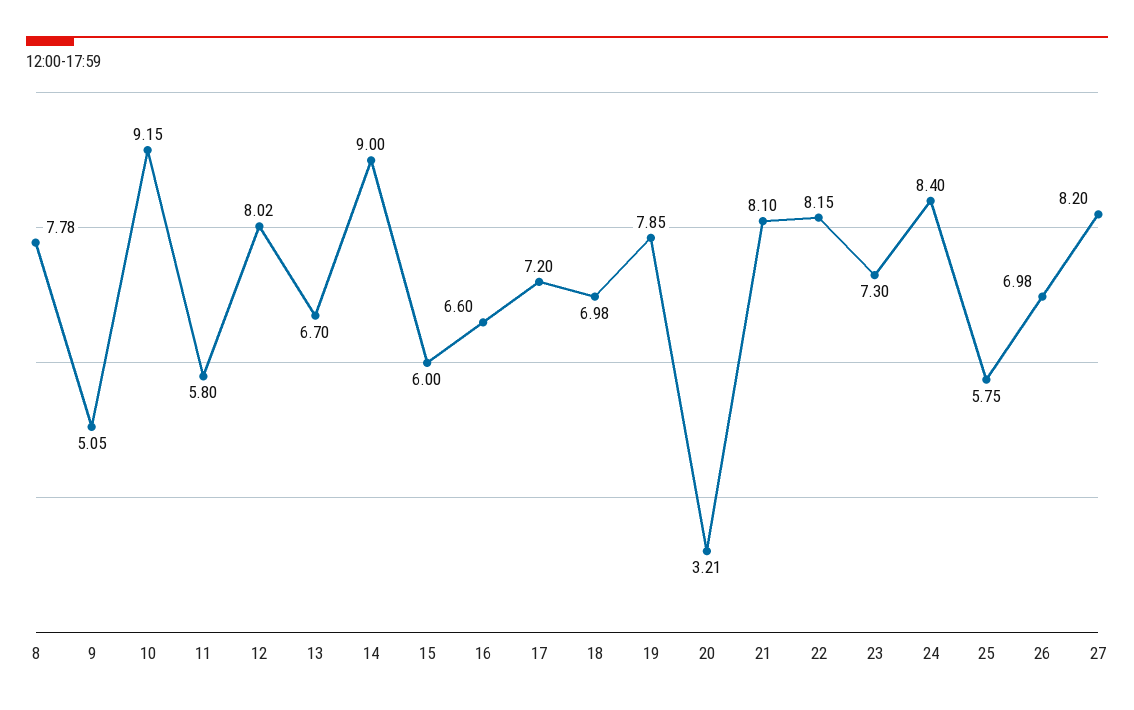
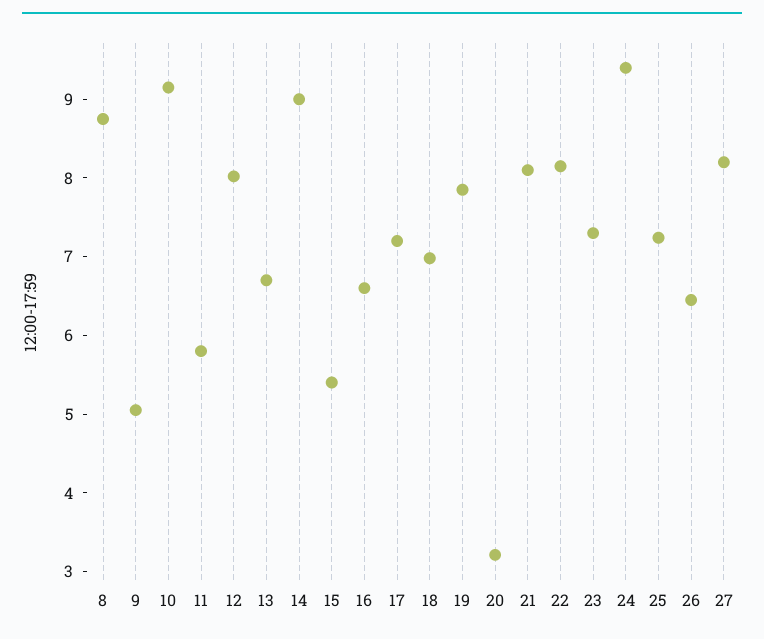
  {
-   "8": 7.78,
+   "8": 8.8,
    "9": 5.05,
    "10": 9.15,
    "11": 5.8,
    "12": 8.02,
    "13": 6.7,
    "14": 9,
-   "15": 6,
+   "15": 5.4,
    "16": 6.6,
    "17": 7.2,
    "18": 6.98,
    "19": 7.85,
    "20": 3.21,
    "21": 8.1,
    "22": 8.15,
    "23": 7.3,
-   "24": 8.4,
+   "24": 9.4,
-   "25": 5.75,
+   "25": 7.2,
-   "26": 6.98,
+   "26": 6.4,
    "27": 8.2
  }

